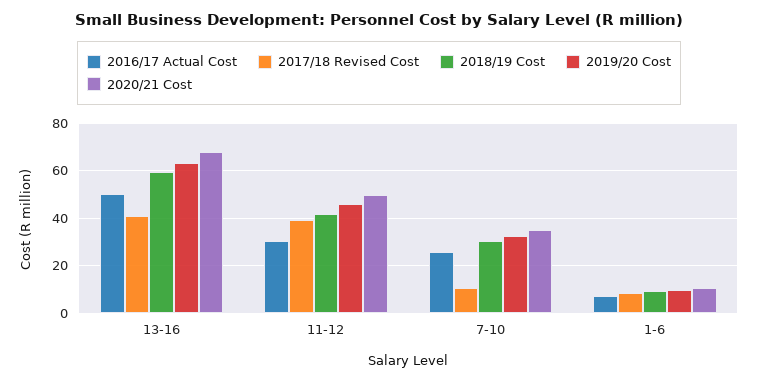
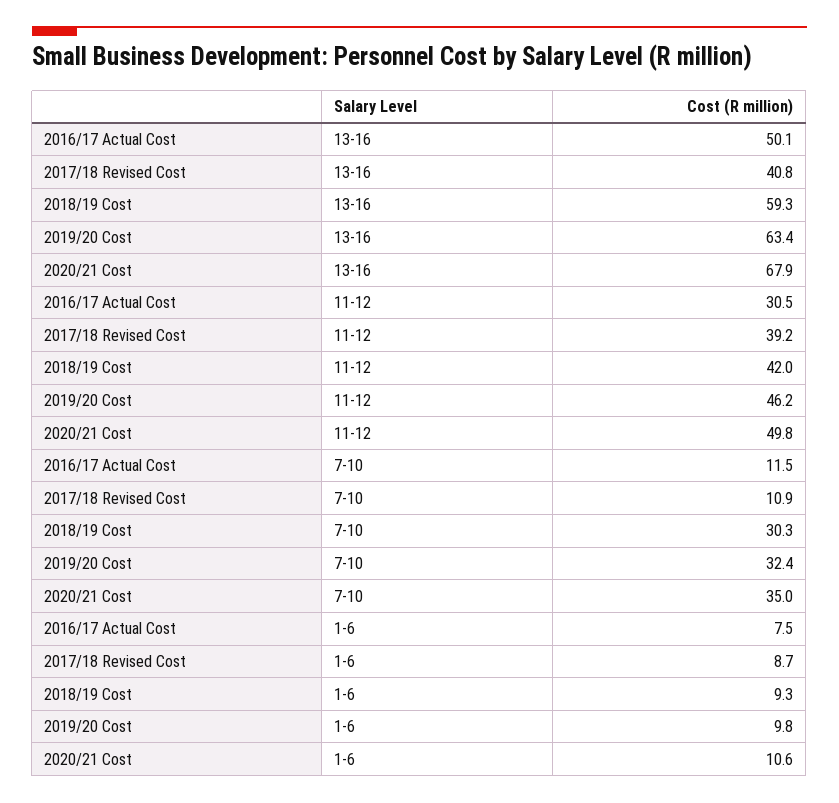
  {
    "2016/17 Actual Cost": {
      "13-16": 50.1,
      "11-12": 30.5,
-     "7-10": 25,
+     "7-10": 11.5,
      "1-6": 7.5
    },
    "2017/18 Revised Cost": {
      "13-16": 40.8,
      "11-12": 39.2,
      "7-10": 10.9,
      "1-6": 8.7
    },
    "2018/19 Cost": {
      "13-16": 59.3,
      "11-12": 42,
      "7-10": 30.3,
      "1-6": 9.3
    },
    "2019/20 Cost": {
      "13-16": 63.4,
      "11-12": 46.2,
      "7-10": 32.4,
      "1-6": 9.8
    },
    "2020/21 Cost": {
      "13-16": 67.9,
      "11-12": 49.8,
      "7-10": 35,
      "1-6": 10.6
    }
  }

